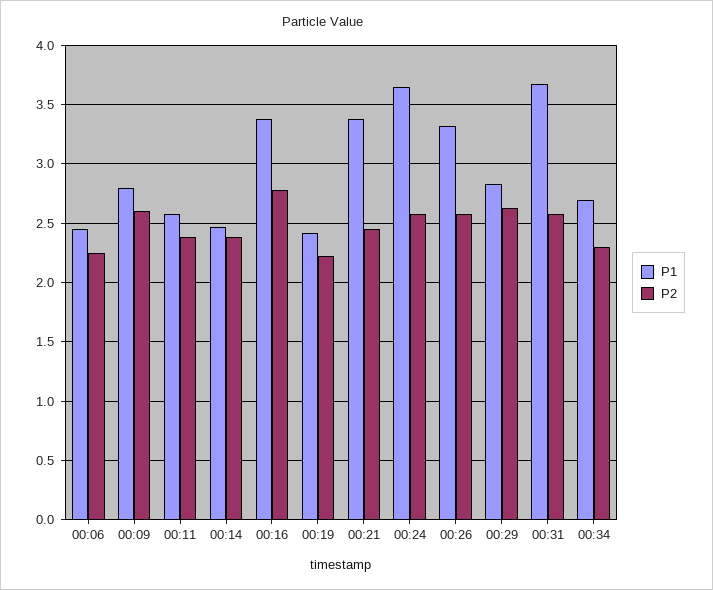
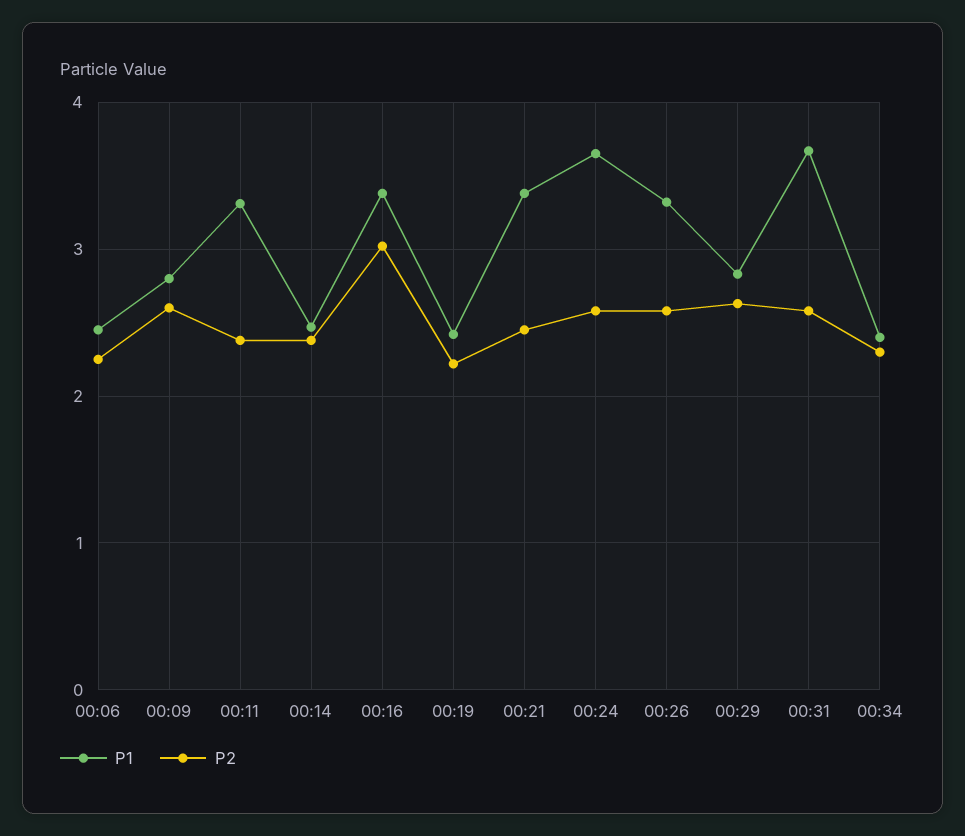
  {
    "P1": {
      "00:06": 2.5,
      "00:09": 2.8,
-     "00:11": 2.6,
+     "00:11": 3.3,
      "00:14": 2.5,
      "00:16": 3.4,
      "00:19": 2.4,
      "00:21": 3.4,
      "00:24": 3.7,
      "00:26": 3.3,
      "00:29": 2.8,
      "00:31": 3.7,
-     "00:34": 2.7
+     "00:34": 2.4
    },
    "P2": {
      "00:06": 2.3,
      "00:09": 2.6,
      "00:11": 2.4,
      "00:14": 2.4,
-     "00:16": 2.8,
+     "00:16": 3,
      "00:19": 2.2,
      "00:21": 2.5,
      "00:24": 2.6,
      "00:26": 2.6,
      "00:29": 2.6,
      "00:31": 2.6,
      "00:34": 2.3
    }
  }

